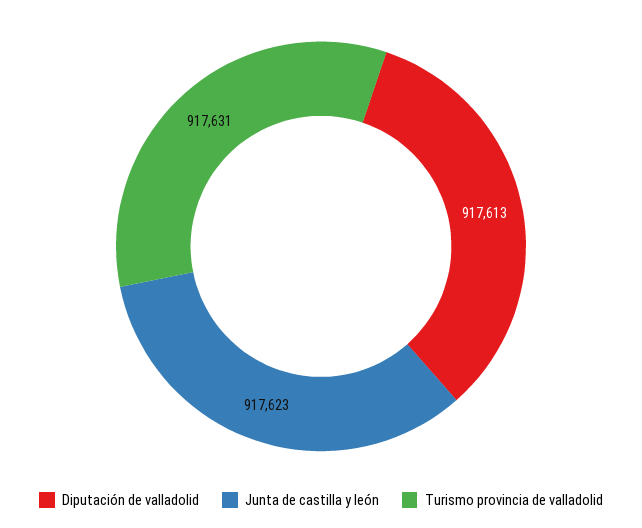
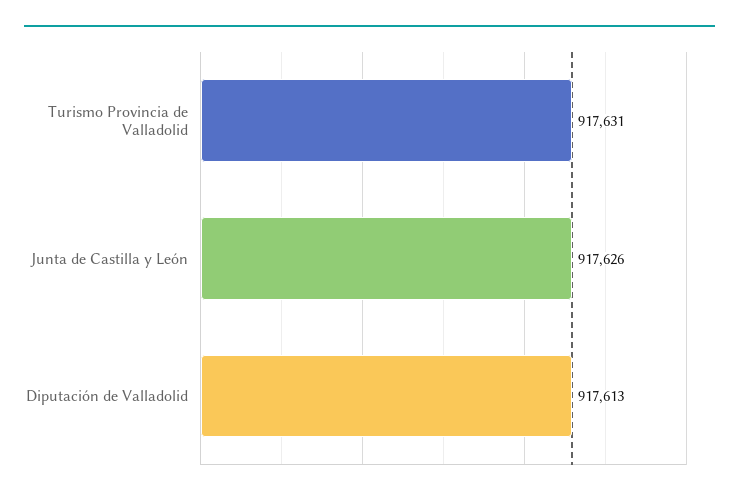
  {
    "Diputación de valladolid": 917613,
-   "Junta de castilla y león": 917623,
+   "Junta de castilla y león": 917626,
    "Turismo provincia de valladolid": 917631
  }

